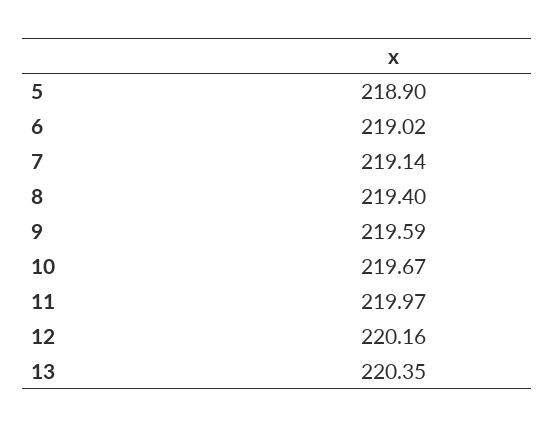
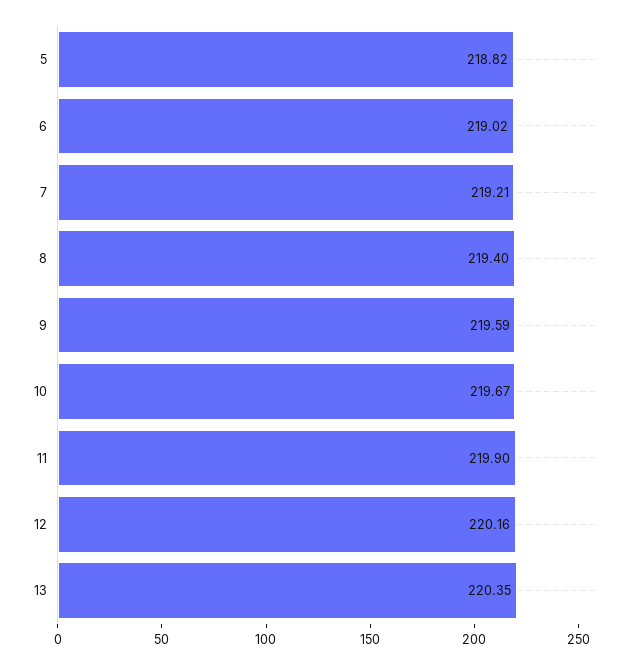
  {
-   "5": 218.9,
+   "5": 218.82,
    "6": 219.02,
-   "7": 219.14,
+   "7": 219.21,
    "8": 219.4,
    "9": 219.59,
    "10": 219.67,
-   "11": 219.97,
+   "11": 219.9,
    "12": 220.16,
    "13": 220.35
  }

